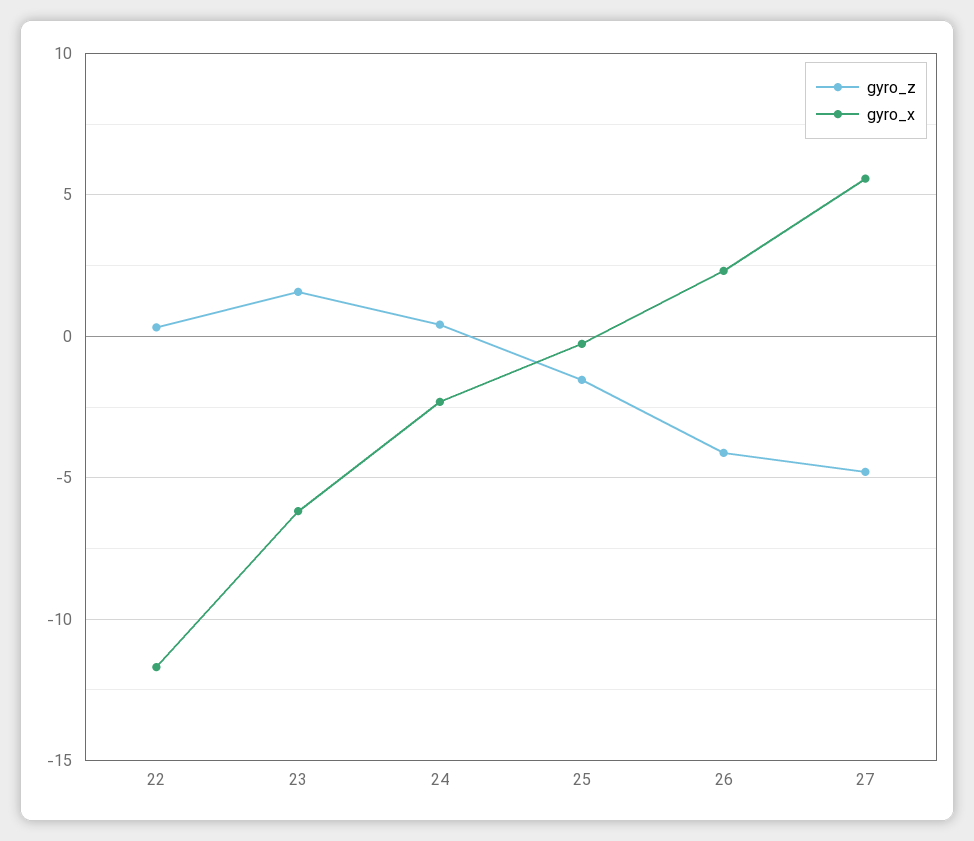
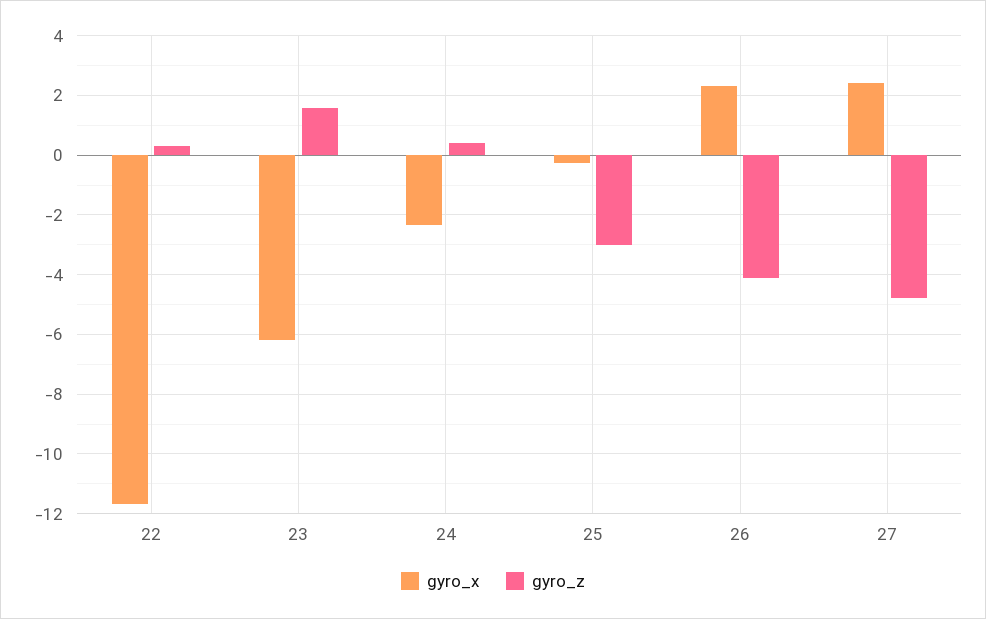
  {
    "gyro_z": {
      "22": 0.25,
      "23": 1.5,
      "24": 0.5,
-     "25": -1.5,
+     "25": -3,
      "26": -4,
      "27": -4.75
    },
    "gyro_x": {
      "22": -11.75,
      "23": -6.25,
      "24": -2.25,
      "25": -0.25,
      "26": 2.25,
-     "27": 5.5
+     "27": 2.5
    }
  }

